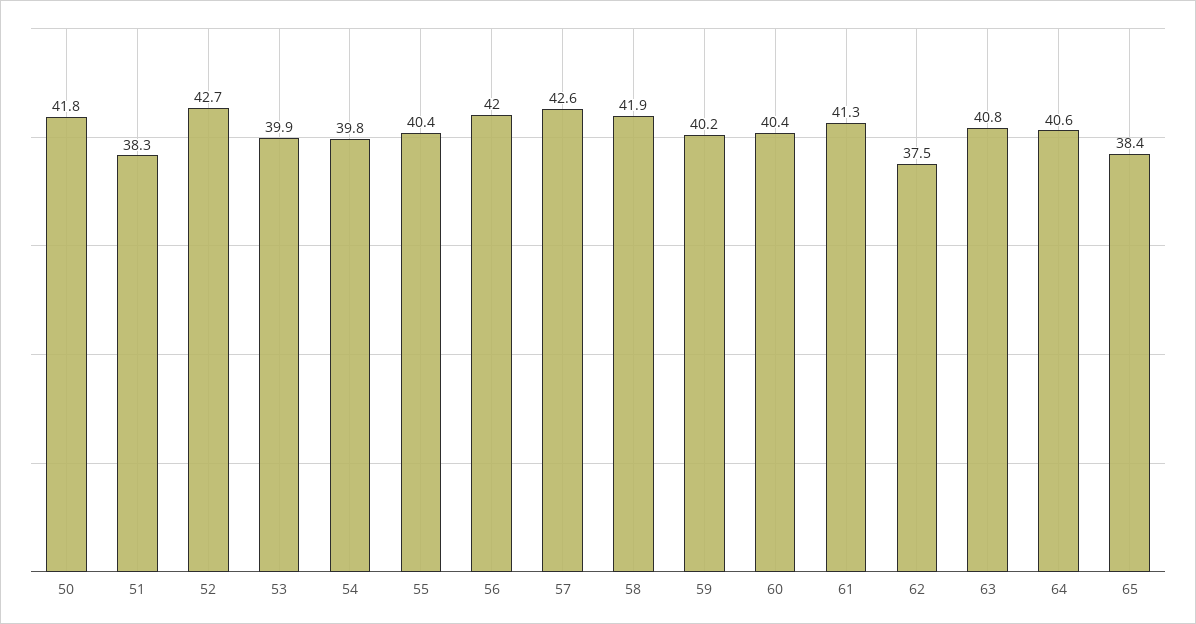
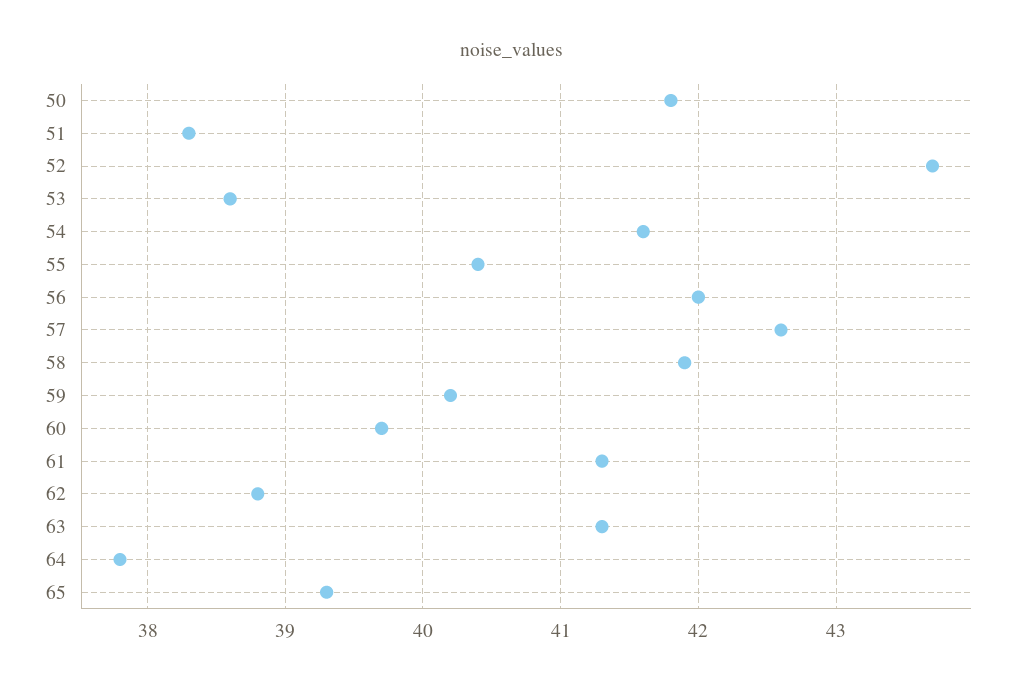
  {
    "50": 41.8,
    "51": 38.3,
-   "52": 42.7,
+   "52": 43.7,
-   "53": 39.9,
+   "53": 38.6,
-   "54": 39.8,
+   "54": 41.6,
    "55": 40.4,
    "56": 42,
    "57": 42.6,
    "58": 41.9,
    "59": 40.2,
-   "60": 40.4,
+   "60": 39.7,
    "61": 41.3,
-   "62": 37.5,
+   "62": 38.8,
-   "63": 40.8,
+   "63": 41.3,
-   "64": 40.6,
+   "64": 37.8,
-   "65": 38.4
+   "65": 39.3
  }

